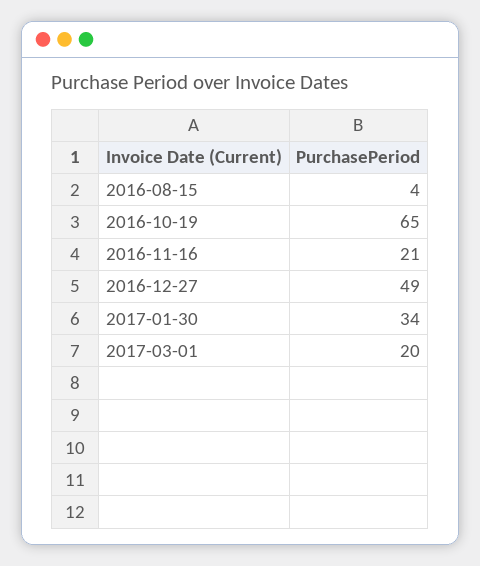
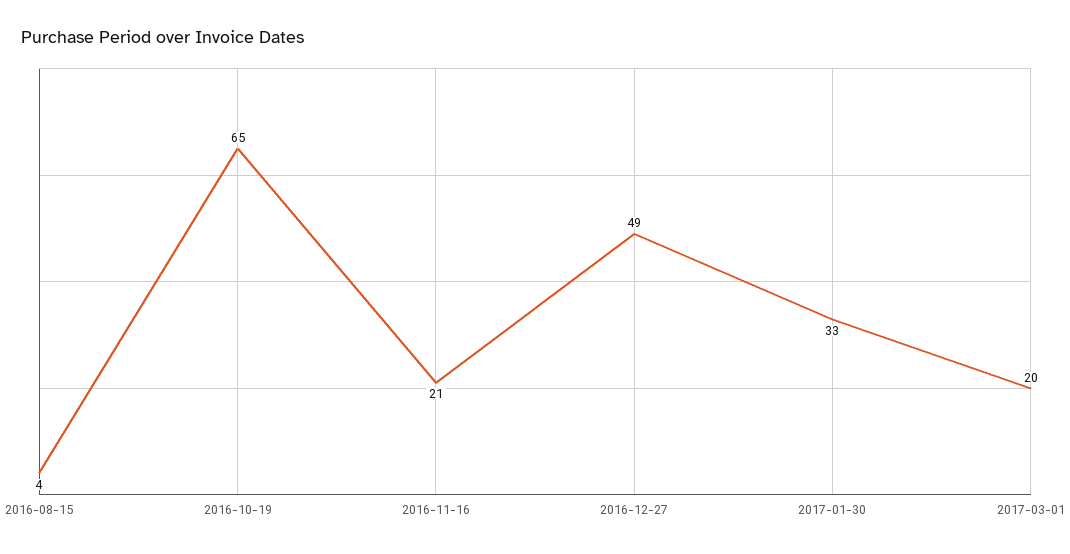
  {
    "2016-08-15": 4,
    "2016-10-19": 65,
    "2016-11-16": 21,
    "2016-12-27": 49,
-   "2017-01-30": 34,
+   "2017-01-30": 33,
    "2017-03-01": 20
  }

